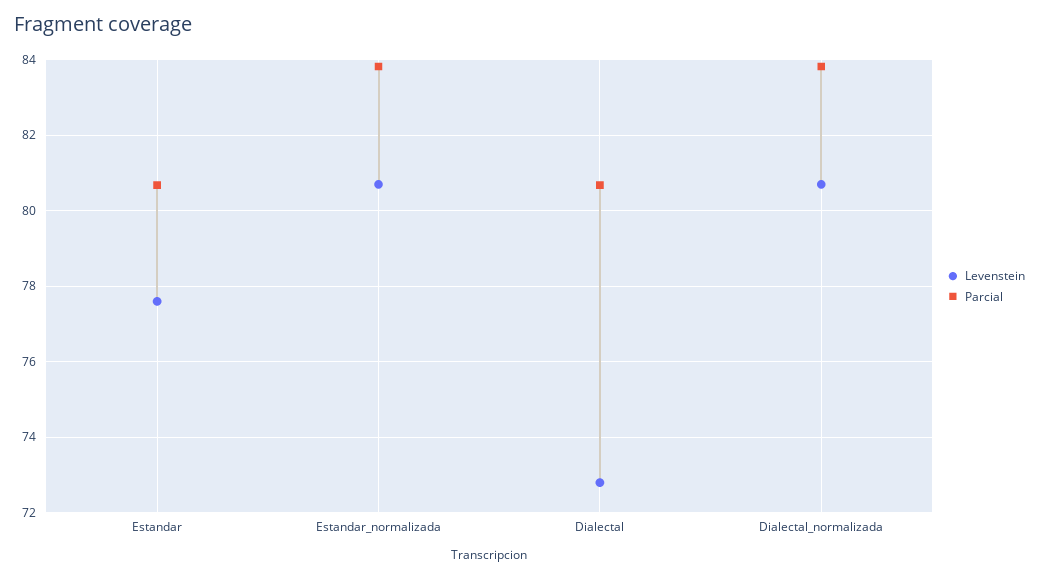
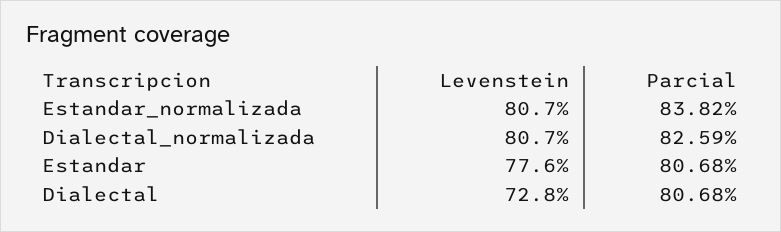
  {
    "Levenstein": {
      "Estandar": 77.6,
      "Estandar_normalizada": 80.7,
      "Dialectal": 72.8,
      "Dialectal_normalizada": 80.7
    },
    "Parcial": {
      "Estandar": 80.68,
      "Estandar_normalizada": 83.82,
      "Dialectal": 80.68,
-     "Dialectal_normalizada": 83.8
+     "Dialectal_normalizada": 82.59
    }
  }

